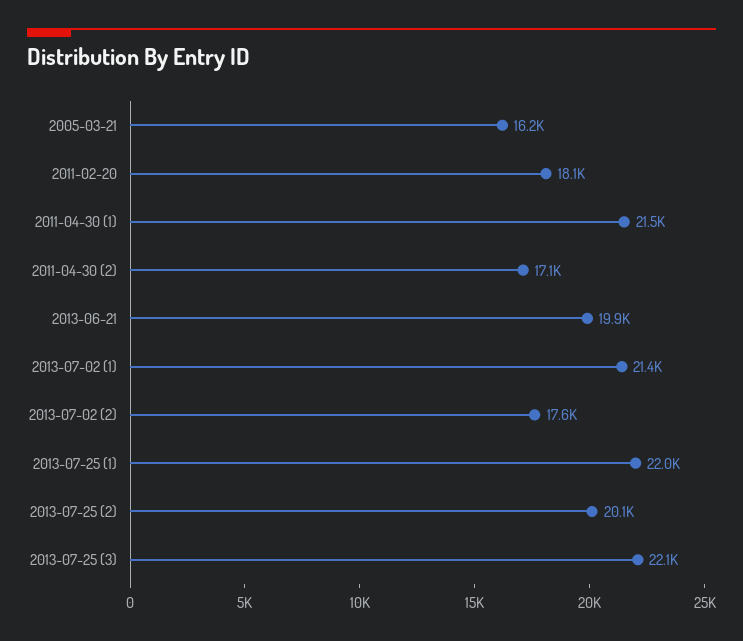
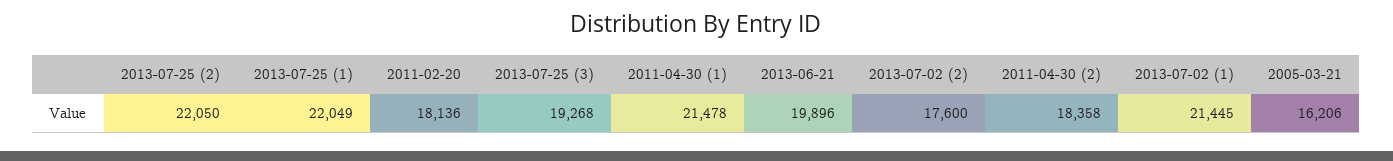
  {
    "2005-03-21": 16206,
    "2011-02-20": 18136,
    "2011-04-30 (1)": 21478,
-   "2011-04-30 (2)": 17100,
+   "2011-04-30 (2)": 18358,
    "2013-06-21": 19896,
    "2013-07-02 (1)": 21445,
    "2013-07-02 (2)": 17600,
    "2013-07-25 (1)": 22049,
-   "2013-07-25 (2)": 20100,
+   "2013-07-25 (2)": 22050,
-   "2013-07-25 (3)": 22100
+   "2013-07-25 (3)": 19268
  }

